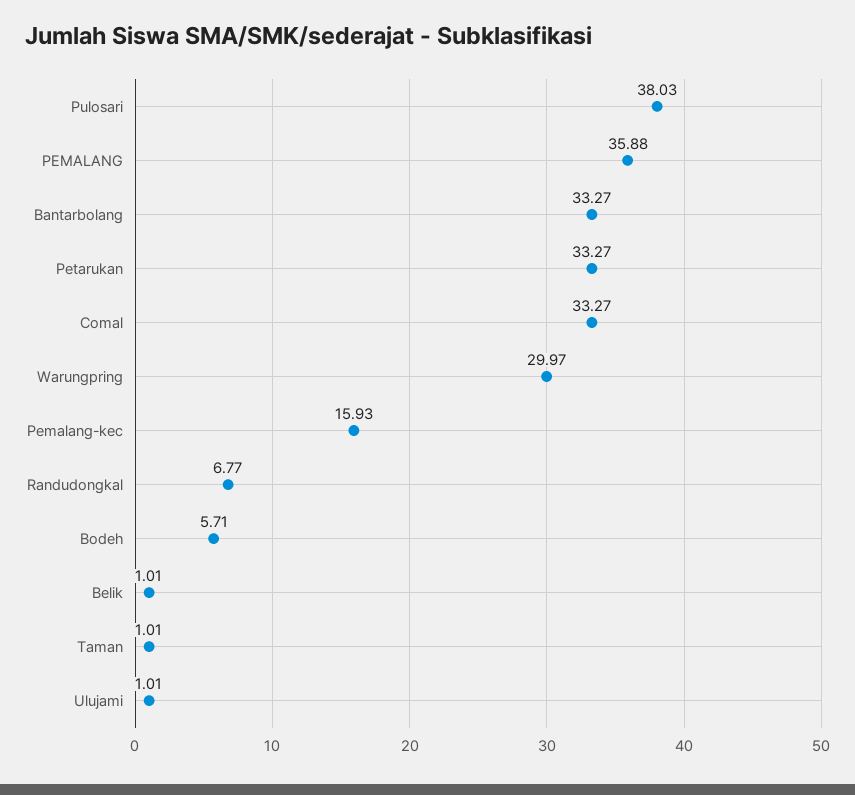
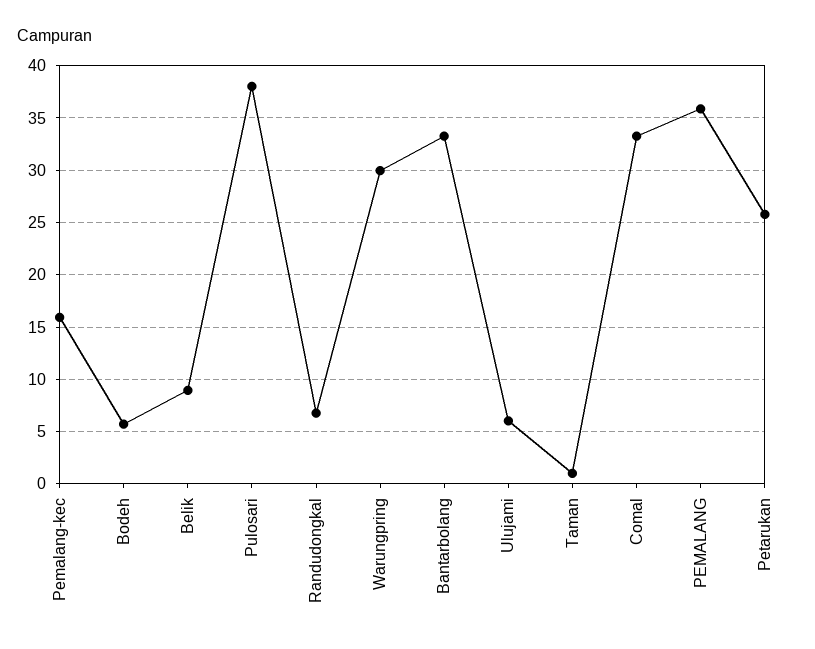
  {
    "Pulosari": 38.03,
    "PEMALANG": 35.88,
    "Bantarbolang": 33.27,
-   "Petarukan": 33.27,
+   "Petarukan": 26,
    "Comal": 33.27,
    "Warungpring": 29.97,
    "Pemalang-kec": 15.93,
    "Randudongkal": 6.77,
    "Bodeh": 5.71,
-   "Belik": 1.01,
+   "Belik": 9,
    "Taman": 1.01,
-   "Ulujami": 1.01
+   "Ulujami": 6
  }

